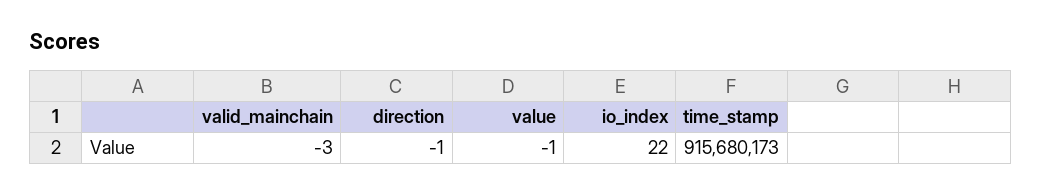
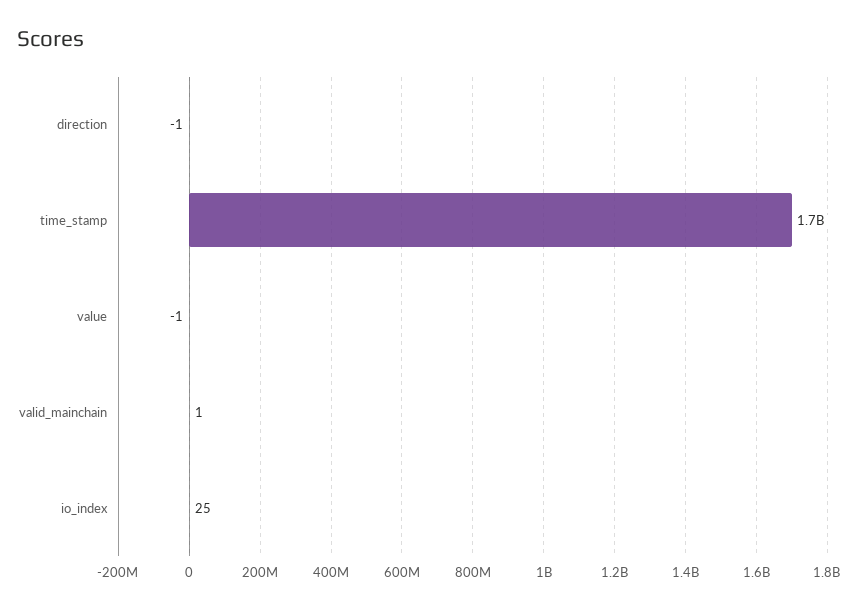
  {
-   "valid_mainchain": -3,
+   "valid_mainchain": 1,
    "direction": -1,
    "value": -1,
-   "io_index": 22,
+   "io_index": 25,
-   "time_stamp": 915680173
+   "time_stamp": 1700000000
  }

